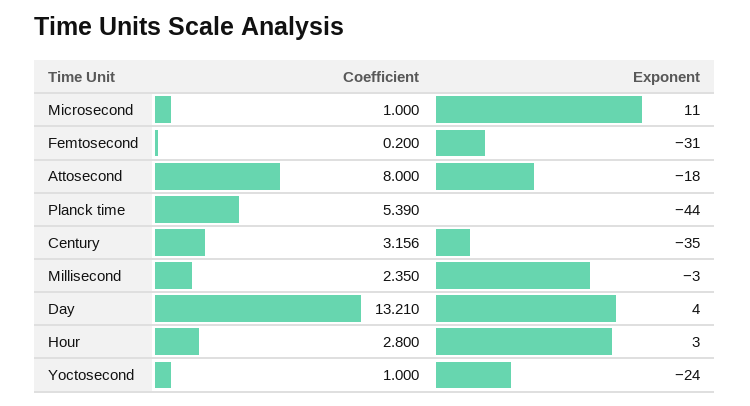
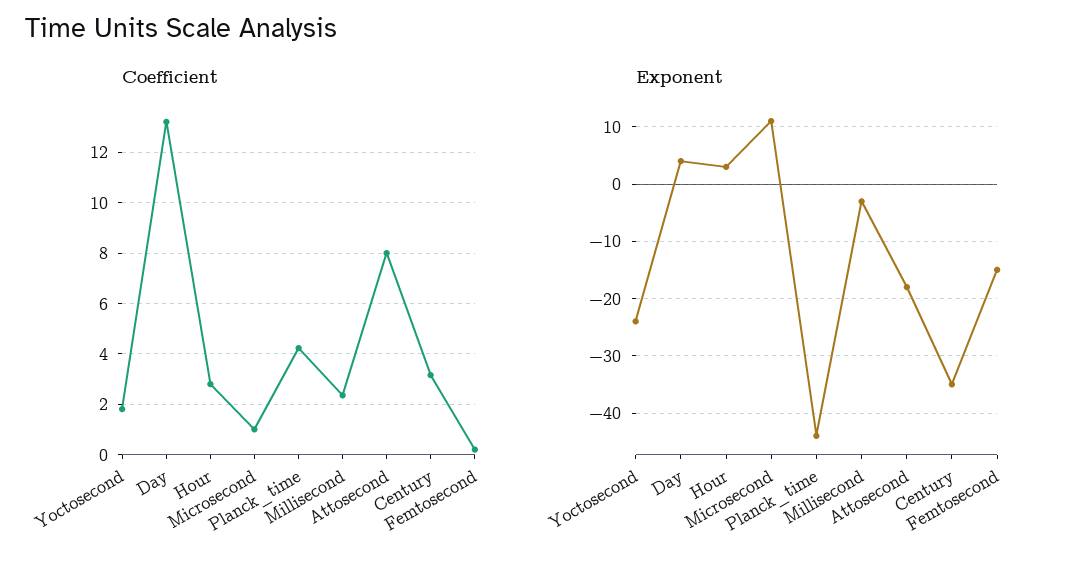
  {
    "Coefficient": {
      "Microsecond": 1,
      "Femtosecond": 0.2,
      "Attosecond": 8,
-     "Planck time": 5.39,
+     "Planck time": 4.25,
      "Century": 3.156,
      "Millisecond": 2.35,
      "Day": 13.21,
      "Hour": 2.8,
-     "Yoctosecond": 1
+     "Yoctosecond": 1.75
    },
    "Exponent": {
      "Microsecond": 11,
-     "Femtosecond": -31,
+     "Femtosecond": -15,
      "Attosecond": -18,
      "Planck time": -44,
      "Century": -35,
      "Millisecond": -3,
      "Day": 4,
      "Hour": 3,
      "Yoctosecond": -24
    }
  }

